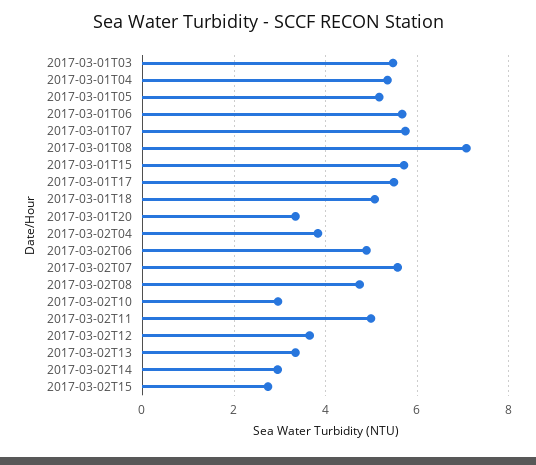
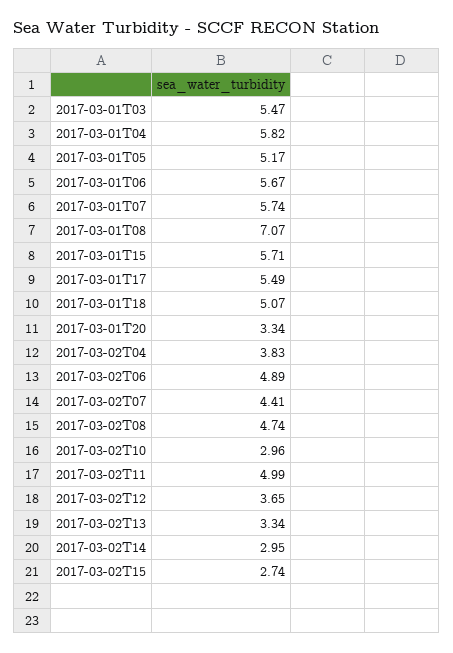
  {
    "2017-03-01T03": 5.47,
-   "2017-03-01T04": 5.4,
+   "2017-03-01T04": 5.82,
    "2017-03-01T05": 5.17,
    "2017-03-01T06": 5.67,
    "2017-03-01T07": 5.74,
    "2017-03-01T08": 7.07,
    "2017-03-01T15": 5.71,
    "2017-03-01T17": 5.49,
    "2017-03-01T18": 5.07,
    "2017-03-01T20": 3.34,
    "2017-03-02T04": 3.83,
    "2017-03-02T06": 4.89,
-   "2017-03-02T07": 5.6,
+   "2017-03-02T07": 4.41,
    "2017-03-02T08": 4.74,
    "2017-03-02T10": 2.96,
    "2017-03-02T11": 4.99,
    "2017-03-02T12": 3.65,
    "2017-03-02T13": 3.34,
    "2017-03-02T14": 2.95,
    "2017-03-02T15": 2.74
  }

